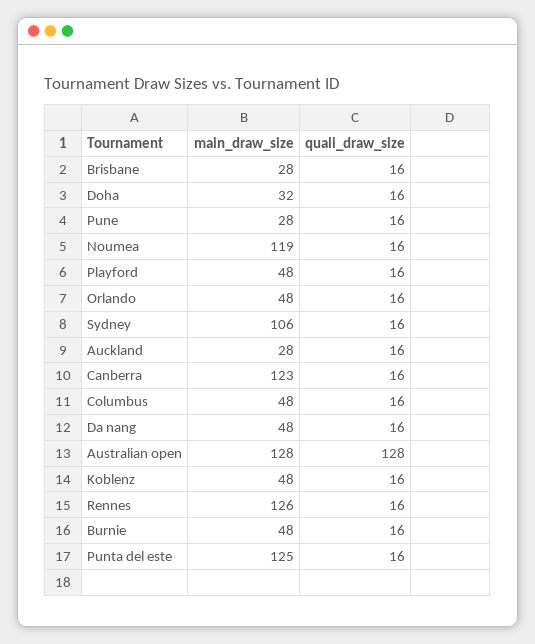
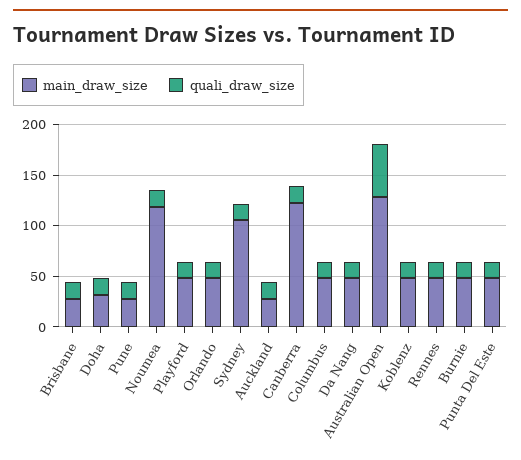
  {
    "main_draw_size": {
      "Brisbane": 28,
      "Doha": 32,
      "Pune": 28,
      "Noumea": 119,
      "Playford": 48,
      "Orlando": 48,
      "Sydney": 106,
      "Auckland": 28,
      "Canberra": 123,
      "Columbus": 48,
      "Da nang": 48,
      "Australian open": 128,
      "Koblenz": 48,
-     "Rennes": 126,
+     "Rennes": 50,
      "Burnie": 48,
-     "Punta del este": 125
+     "Punta del este": 50
    },
    "quali_draw_size": {
      "Brisbane": 16,
      "Doha": 16,
      "Pune": 16,
      "Noumea": 16,
      "Playford": 16,
      "Orlando": 16,
      "Sydney": 16,
      "Auckland": 16,
      "Canberra": 16,
      "Columbus": 16,
      "Da nang": 16,
-     "Australian open": 128,
+     "Australian open": 50,
      "Koblenz": 16,
      "Rennes": 16,
      "Burnie": 16,
      "Punta del este": 16
    }
  }

